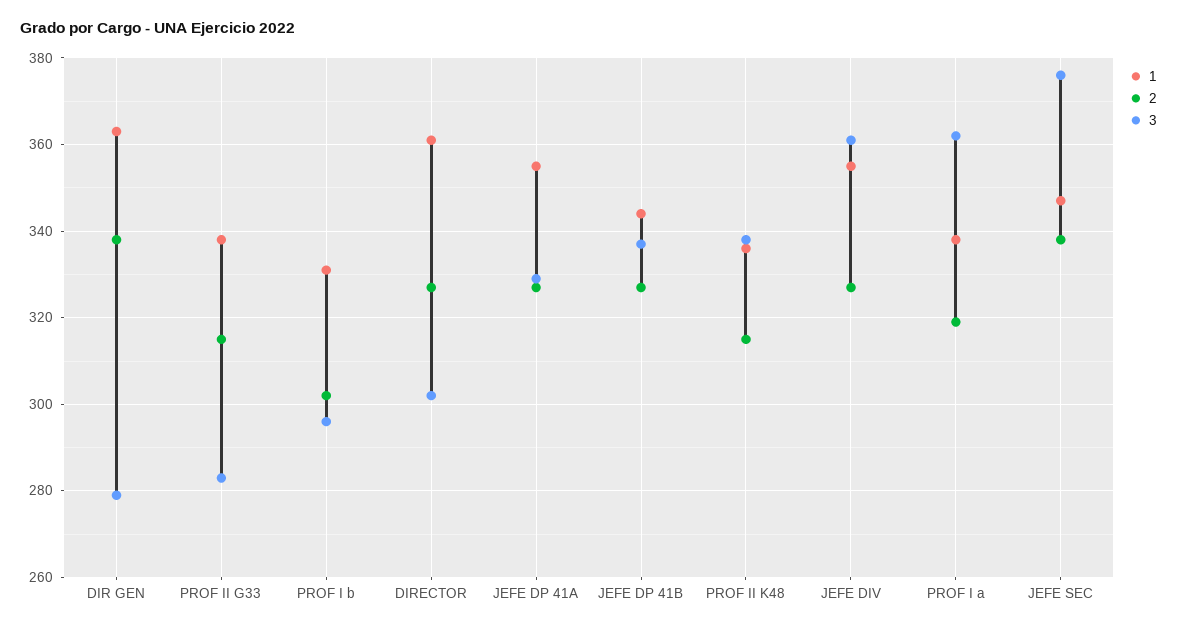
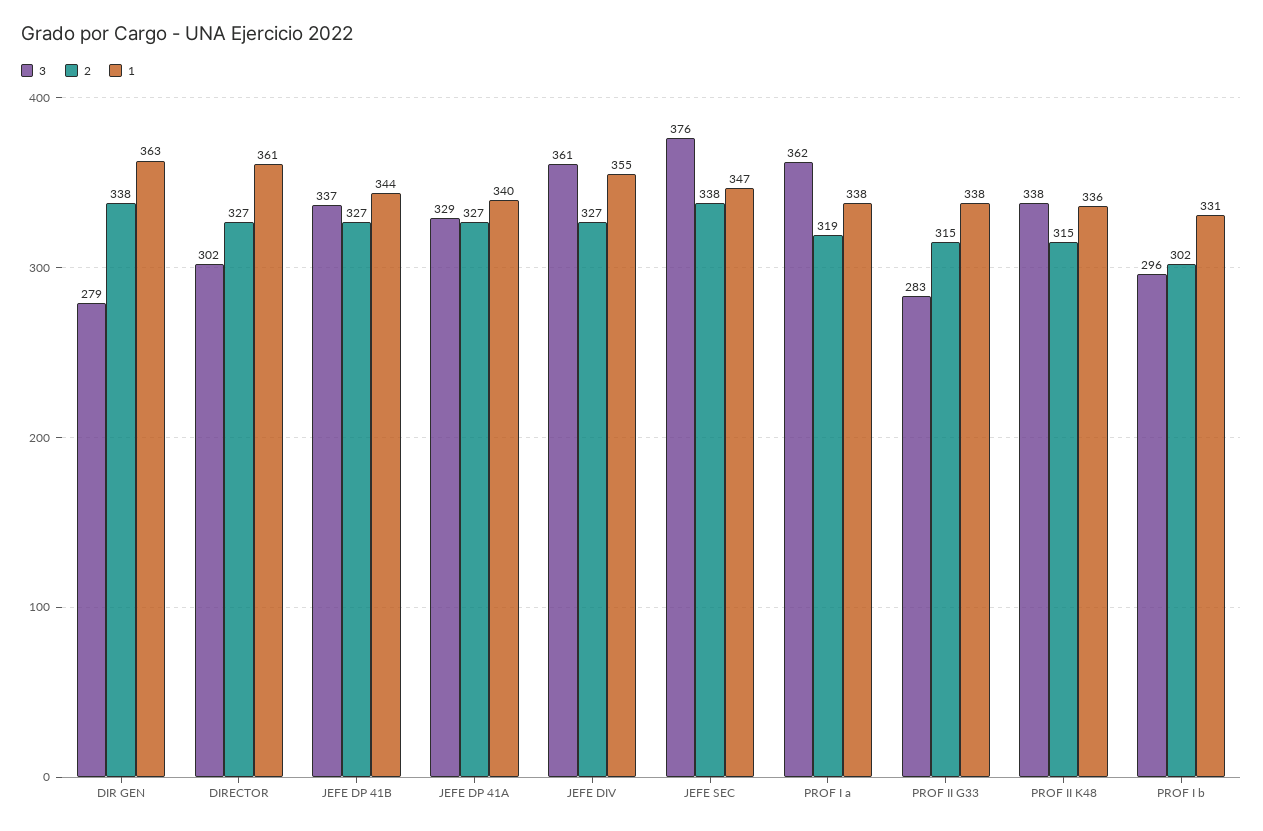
  {
    "1": {
      "DIR GEN": 363,
      "PROF II G33": 338,
      "PROF I b": 331,
      "DIRECTOR": 361,
-     "JEFE DP 41A": 355,
+     "JEFE DP 41A": 340,
      "JEFE DP 41B": 344,
      "PROF II K48": 336,
      "JEFE DIV": 355,
      "PROF I a": 338,
      "JEFE SEC": 347
    },
    "2": {
      "DIR GEN": 338,
      "PROF II G33": 315,
      "PROF I b": 302,
      "DIRECTOR": 327,
      "JEFE DP 41A": 327,
      "JEFE DP 41B": 327,
      "PROF II K48": 315,
      "JEFE DIV": 327,
      "PROF I a": 319,
      "JEFE SEC": 338
    },
    "3": {
      "DIR GEN": 279,
      "PROF II G33": 283,
      "PROF I b": 296,
      "DIRECTOR": 302,
      "JEFE DP 41A": 329,
      "JEFE DP 41B": 337,
      "PROF II K48": 338,
      "JEFE DIV": 361,
      "PROF I a": 362,
      "JEFE SEC": 376
    }
  }

